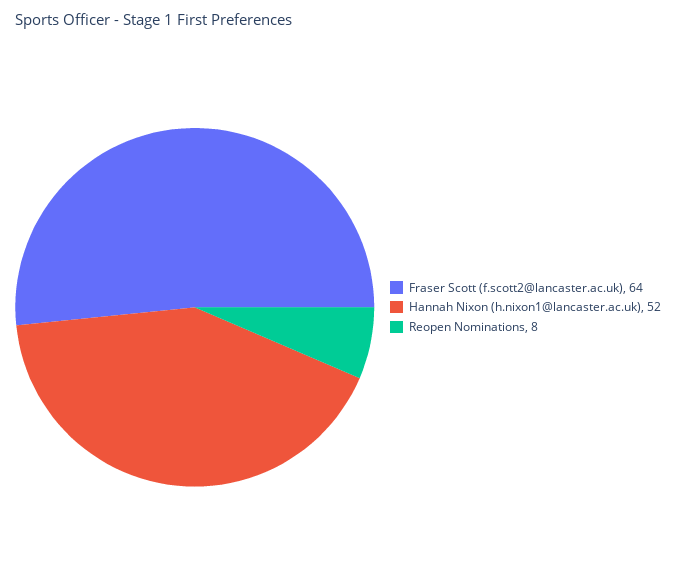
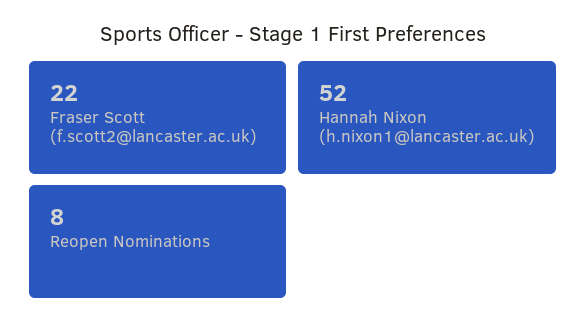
  {
-   "Fraser Scott (f.scott2@lancaster.ac.uk)": 64,
+   "Fraser Scott (f.scott2@lancaster.ac.uk)": 22,
    "Hannah Nixon (h.nixon1@lancaster.ac.uk)": 52,
    "Reopen Nominations": 8
  }

